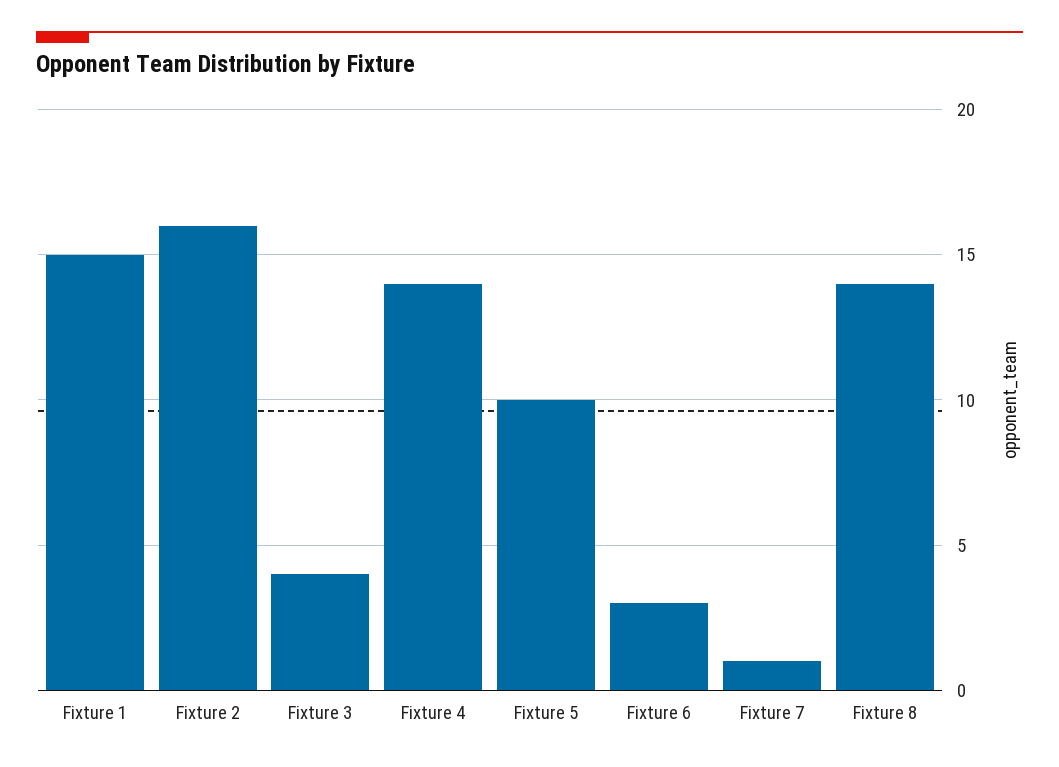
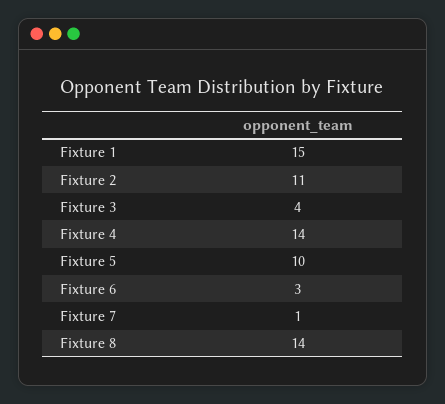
  {
    "Fixture 1": 15,
-   "Fixture 2": 16,
+   "Fixture 2": 11,
    "Fixture 3": 4,
    "Fixture 4": 14,
    "Fixture 5": 10,
    "Fixture 6": 3,
    "Fixture 7": 1,
    "Fixture 8": 14
  }

